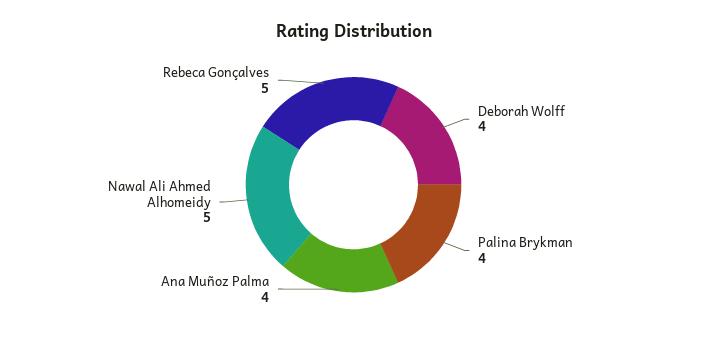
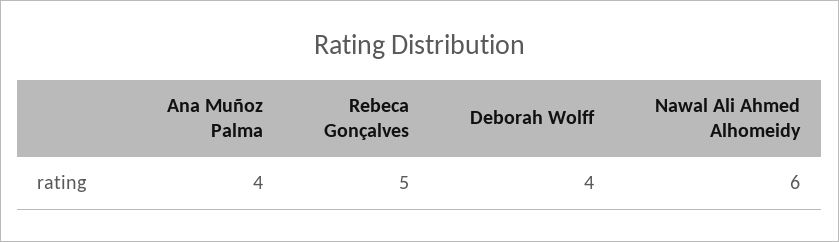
  {
    "Deborah Wolff": 4,
-   "Palina Brykman": 4,
    "Ana Muñoz Palma": 4,
-   "Nawal Ali Ahmed Alhomeidy": 5,
+   "Nawal Ali Ahmed Alhomeidy": 6,
    "Rebeca Gonçalves": 5
  }

